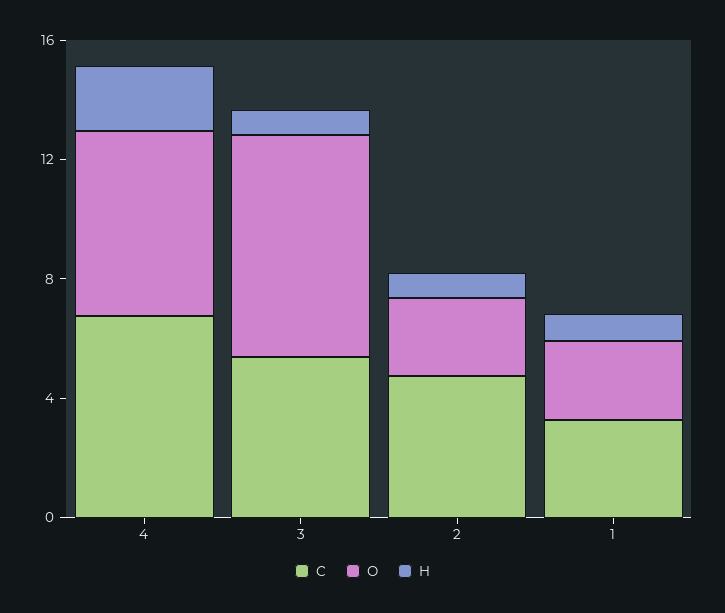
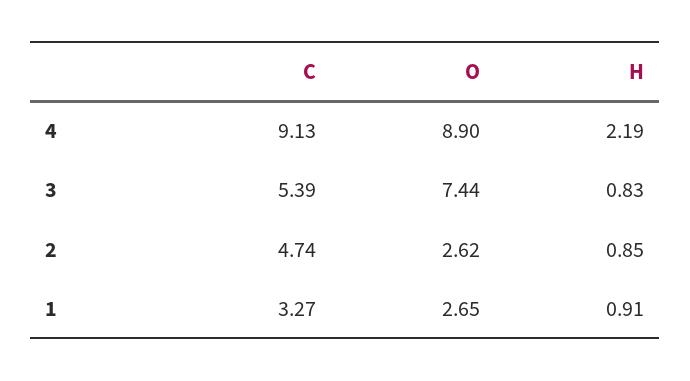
  {
    "C": {
-     "4": 7,
+     "4": 9.13,
      "3": 5.39,
      "2": 4.74,
      "1": 3.27
    },
    "O": {
-     "4": 6,
+     "4": 8.9,
      "3": 7.44,
      "2": 2.62,
      "1": 2.65
    },
    "H": {
      "4": 2.19,
      "3": 0.83,
      "2": 0.85,
      "1": 0.91
    }
  }

